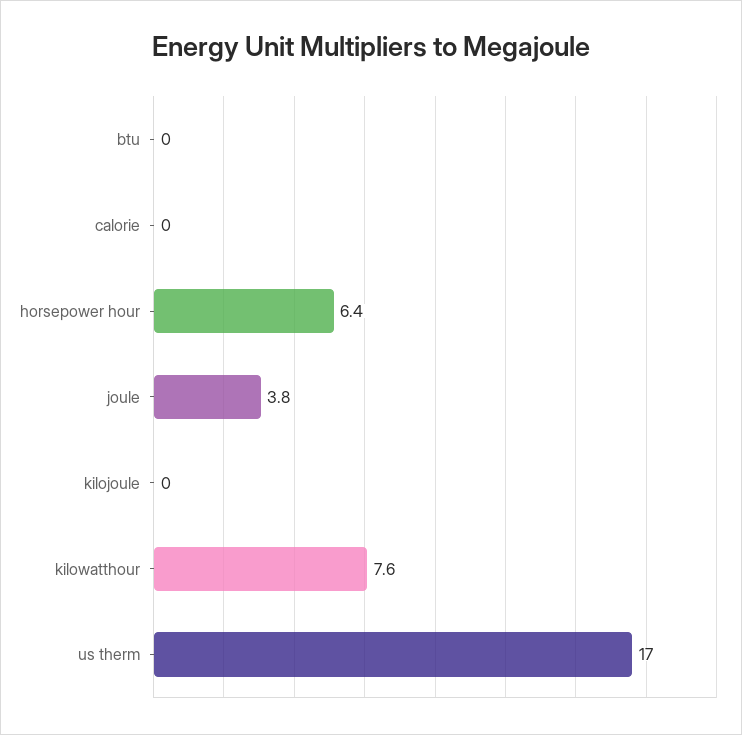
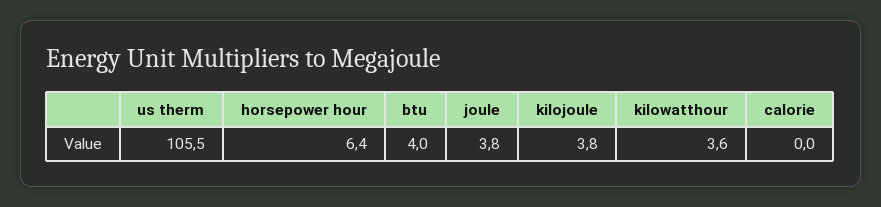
  {
-   "btu": 0,
+   "btu": 4,
    "calorie": 0,
    "horsepower hour": 6.4,
    "joule": 3.8,
-   "kilojoule": 0,
+   "kilojoule": 3.8,
-   "kilowatthour": 7.6,
+   "kilowatthour": 3.6,
-   "us therm": 17
+   "us therm": 105.5
  }

